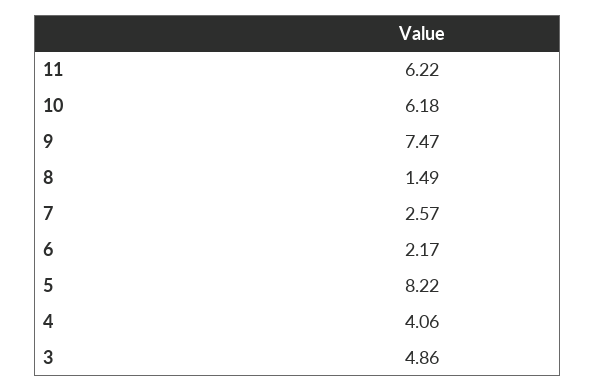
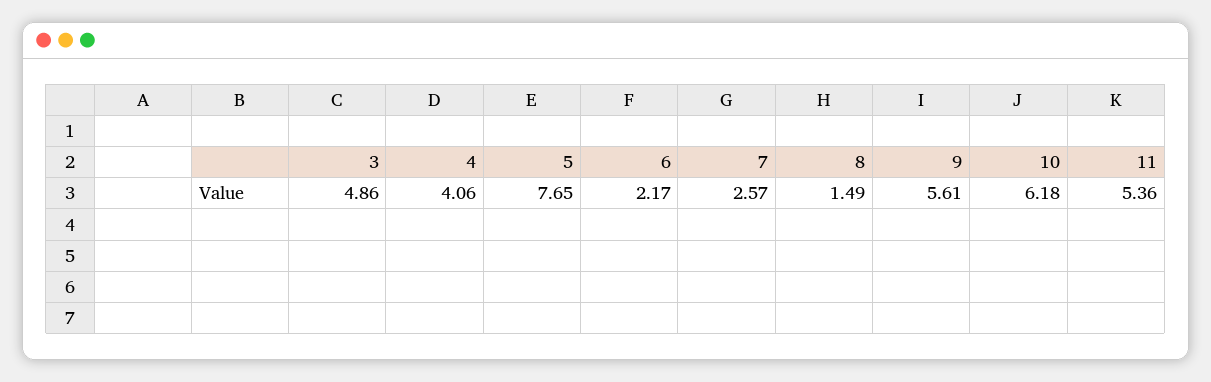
  {
-   "11": 6.22,
+   "11": 5.36,
    "10": 6.18,
-   "9": 7.47,
+   "9": 5.61,
    "8": 1.49,
    "7": 2.57,
    "6": 2.17,
-   "5": 8.22,
+   "5": 7.65,
    "4": 4.06,
    "3": 4.86
  }

